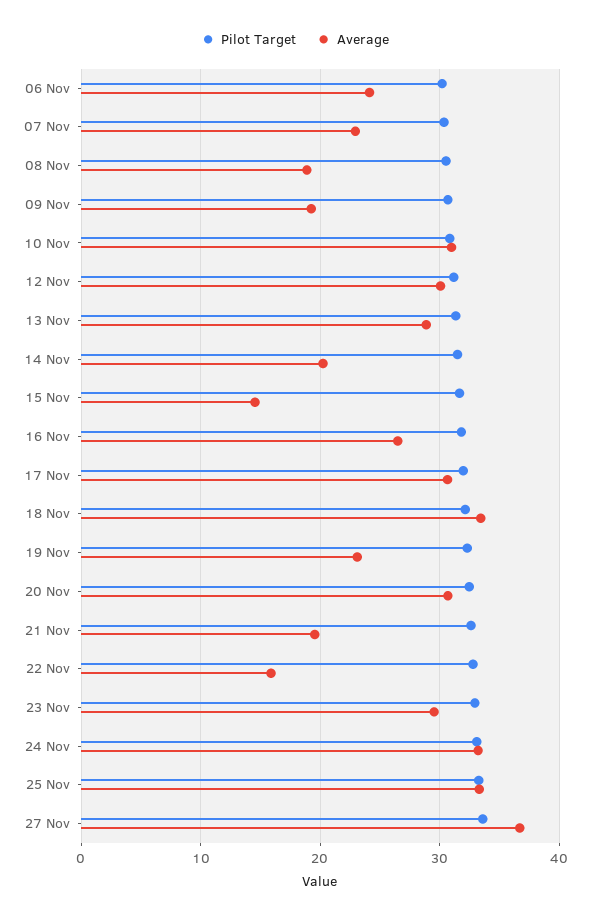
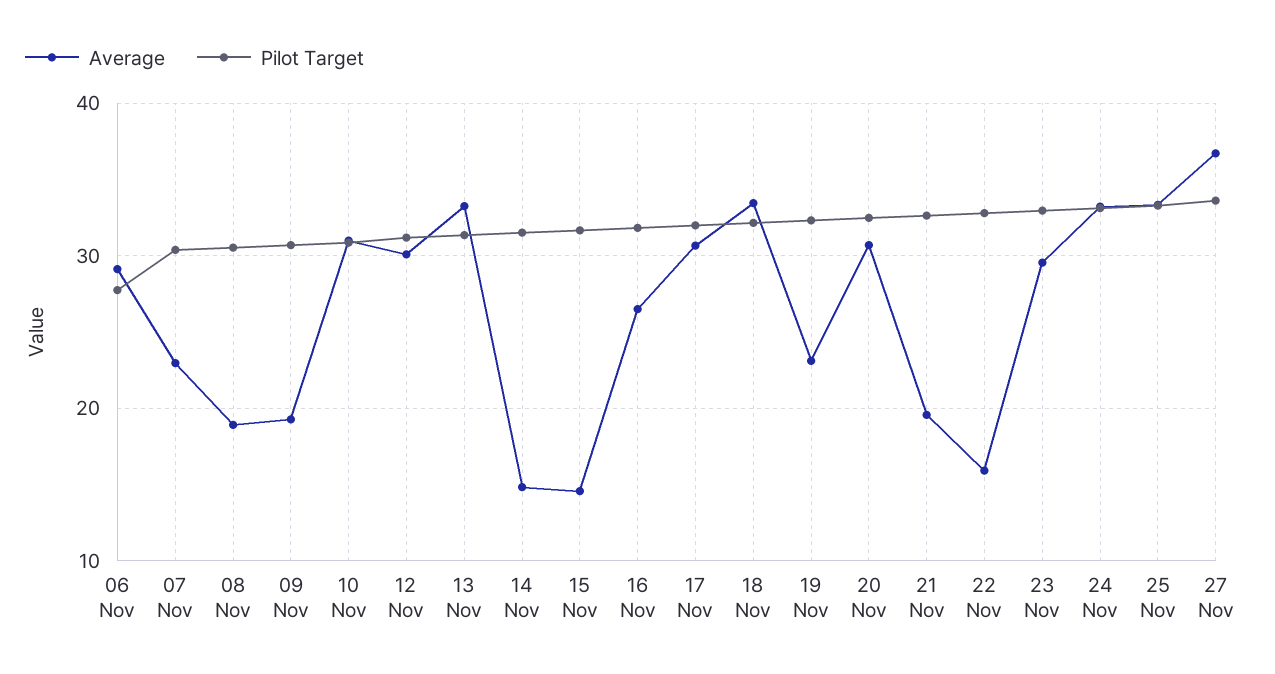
  {
    "Pilot Target": {
-     "06 Nov": 30,
+     "06 Nov": 28,
      "07 Nov": 30,
      "08 Nov": 31,
      "09 Nov": 31,
      "10 Nov": 31,
      "12 Nov": 31,
      "13 Nov": 31,
      "14 Nov": 32,
      "15 Nov": 32,
      "16 Nov": 32,
      "17 Nov": 32,
      "18 Nov": 32,
      "19 Nov": 32,
      "20 Nov": 32,
      "21 Nov": 33,
      "22 Nov": 33,
      "23 Nov": 33,
      "24 Nov": 33,
      "25 Nov": 33,
      "27 Nov": 34
    },
    "Average": {
-     "06 Nov": 24,
+     "06 Nov": 29,
      "07 Nov": 23,
      "08 Nov": 19,
      "09 Nov": 19,
      "10 Nov": 31,
      "12 Nov": 30,
-     "13 Nov": 29,
+     "13 Nov": 33,
-     "14 Nov": 20,
+     "14 Nov": 15,
      "15 Nov": 15,
      "16 Nov": 27,
      "17 Nov": 31,
      "18 Nov": 33,
      "19 Nov": 23,
      "20 Nov": 31,
      "21 Nov": 20,
      "22 Nov": 16,
      "23 Nov": 30,
      "24 Nov": 33,
      "25 Nov": 33,
      "27 Nov": 37
    }
  }

